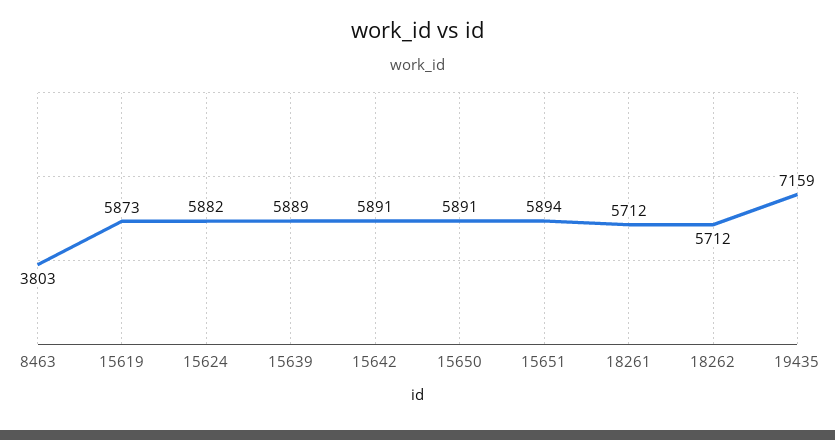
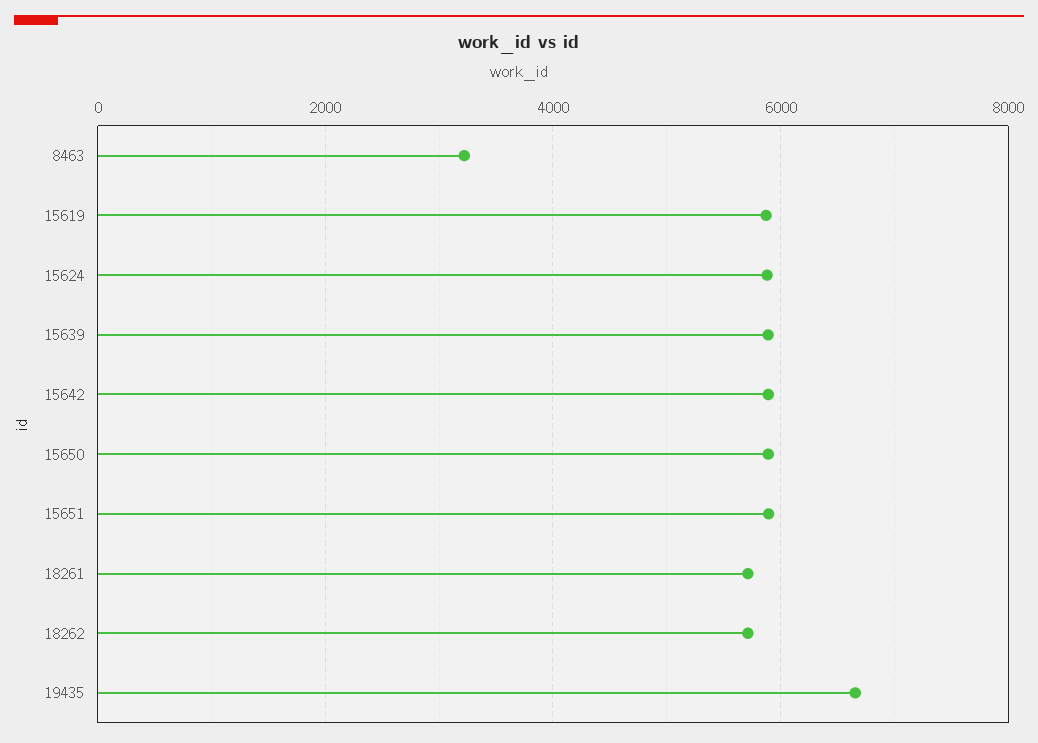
  {
-   "8463": 3803,
+   "8463": 3200,
    "15619": 5873,
    "15624": 5882,
    "15639": 5889,
    "15642": 5891,
    "15650": 5891,
    "15651": 5894,
    "18261": 5712,
    "18262": 5712,
-   "19435": 7159
+   "19435": 6600
  }

